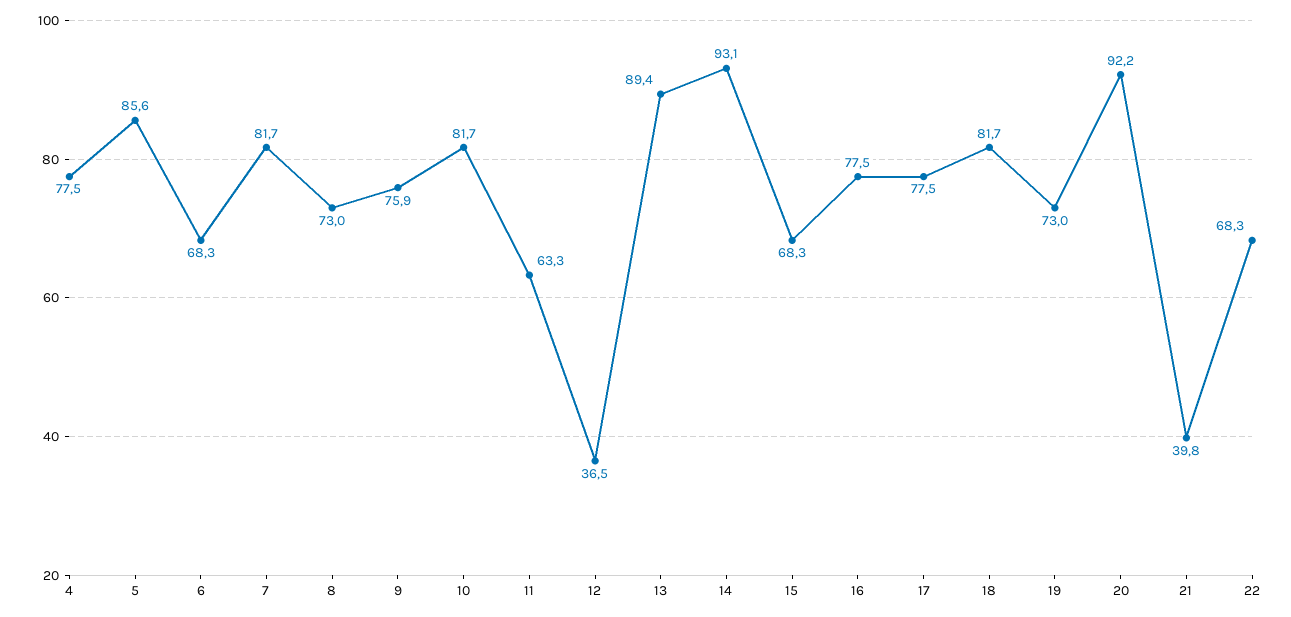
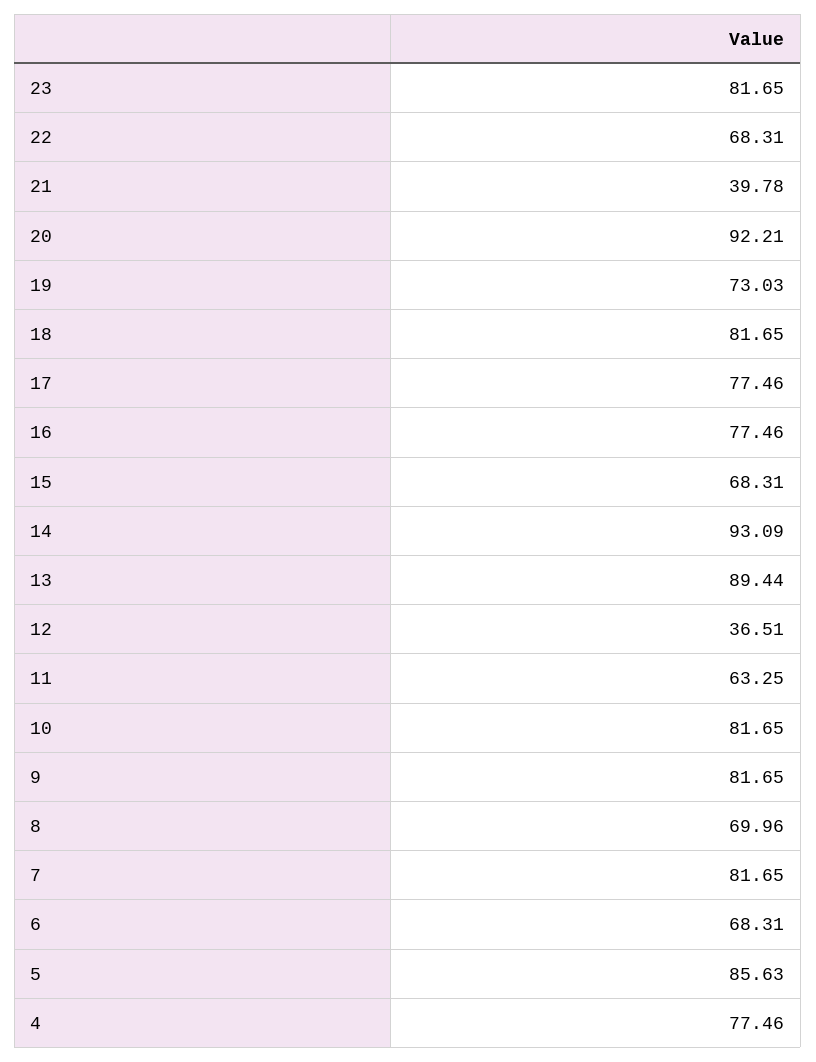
  {
    "4": 77.46,
    "5": 85.63,
    "6": 68.31,
    "7": 81.65,
-   "8": 73,
+   "8": 69.96,
-   "9": 75.9,
+   "9": 81.65,
    "10": 81.65,
    "11": 63.25,
    "12": 36.51,
    "13": 89.44,
    "14": 93.09,
    "15": 68.31,
    "16": 77.46,
    "17": 77.46,
    "18": 81.65,
    "19": 73.03,
    "20": 92.21,
    "21": 39.78,
-   "22": 68.31
+   "22": 68.31,
+   "23": 81.65
  }

